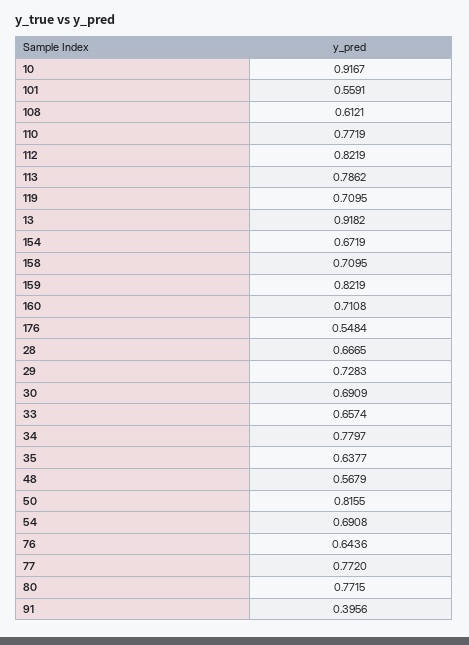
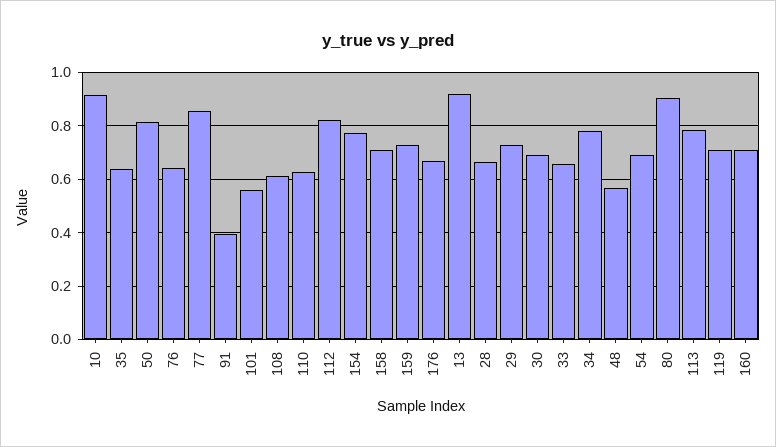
  {
    "10": 0.9167,
    "101": 0.5591,
    "108": 0.6121,
-   "110": 0.7719,
+   "110": 0.625,
    "112": 0.8219,
    "113": 0.7862,
    "119": 0.7095,
    "13": 0.9182,
-   "154": 0.6719,
+   "154": 0.775,
    "158": 0.7095,
-   "159": 0.8219,
+   "159": 0.725,
    "160": 0.7108,
-   "176": 0.5484,
+   "176": 0.675,
    "28": 0.6665,
    "29": 0.7283,
    "30": 0.6909,
    "33": 0.6574,
    "34": 0.7797,
    "35": 0.6377,
    "48": 0.5679,
    "50": 0.8155,
    "54": 0.6908,
    "76": 0.6436,
-   "77": 0.772,
+   "77": 0.85,
-   "80": 0.7715,
+   "80": 0.9,
    "91": 0.3956
  }

